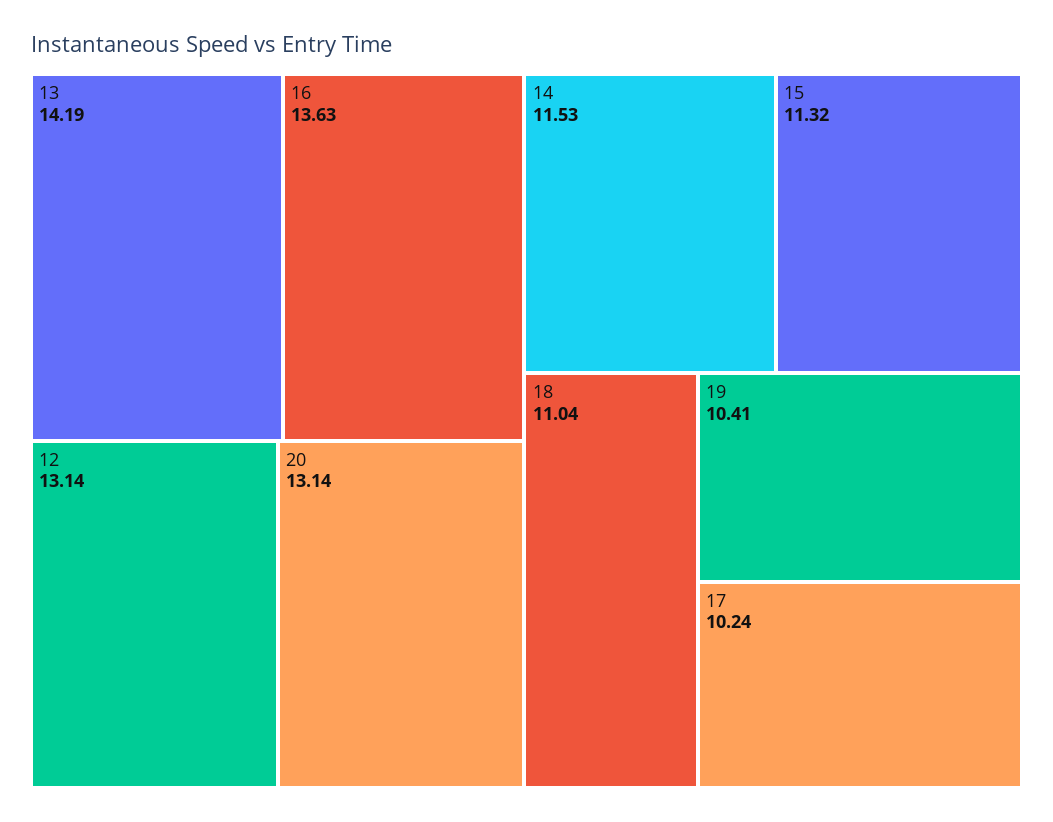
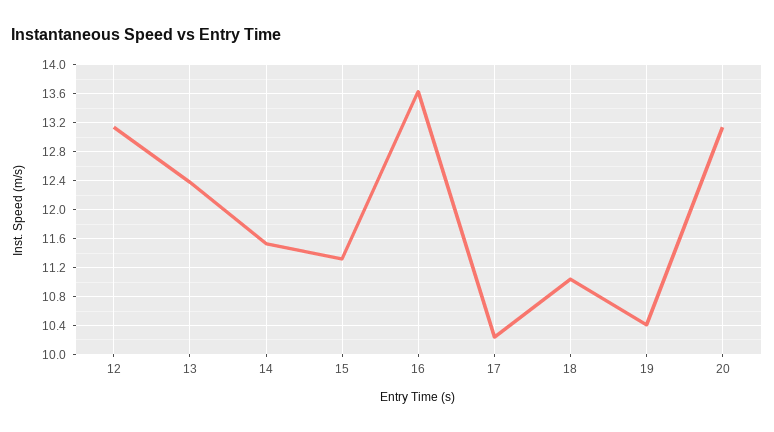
  {
-   "13": 14.19,
+   "13": 12.4,
    "16": 13.63,
    "12": 13.14,
    "20": 13.14,
    "14": 11.53,
    "15": 11.32,
    "18": 11.04,
    "19": 10.41,
    "17": 10.24
  }

